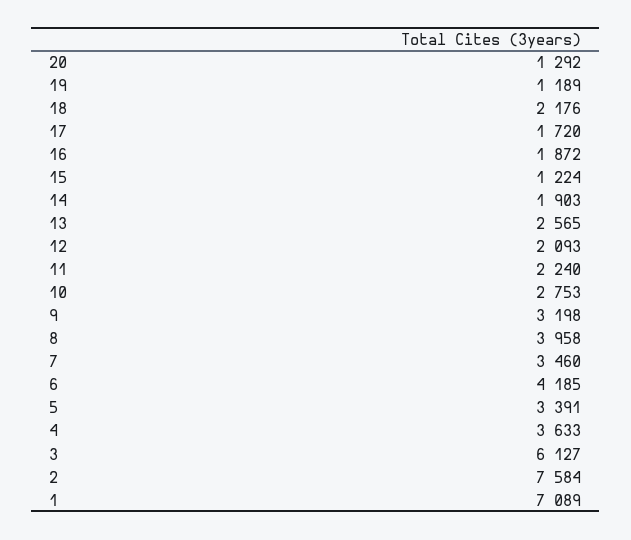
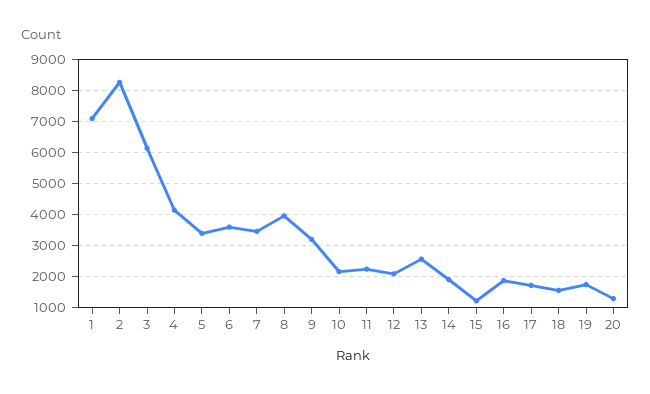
  {
    "20": 1292,
-   "19": 1189,
+   "19": 1800,
-   "18": 2176,
+   "18": 1600,
    "17": 1720,
    "16": 1872,
    "15": 1224,
    "14": 1903,
    "13": 2565,
    "12": 2093,
    "11": 2240,
-   "10": 2753,
+   "10": 2200,
    "9": 3198,
    "8": 3958,
    "7": 3460,
-   "6": 4185,
+   "6": 3600,
    "5": 3391,
-   "4": 3633,
+   "4": 4200,
    "3": 6127,
-   "2": 7584,
+   "2": 8200,
    "1": 7089
  }

